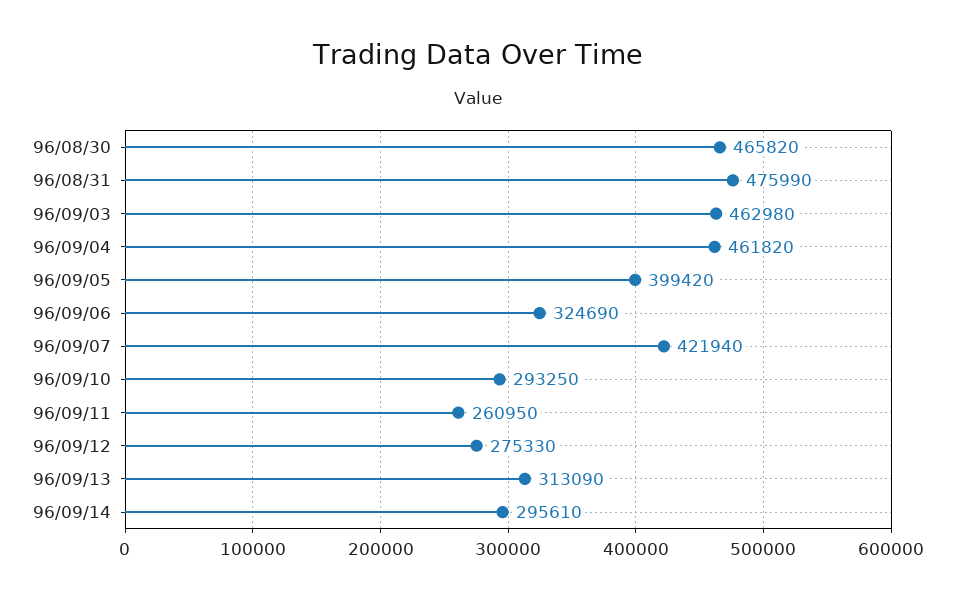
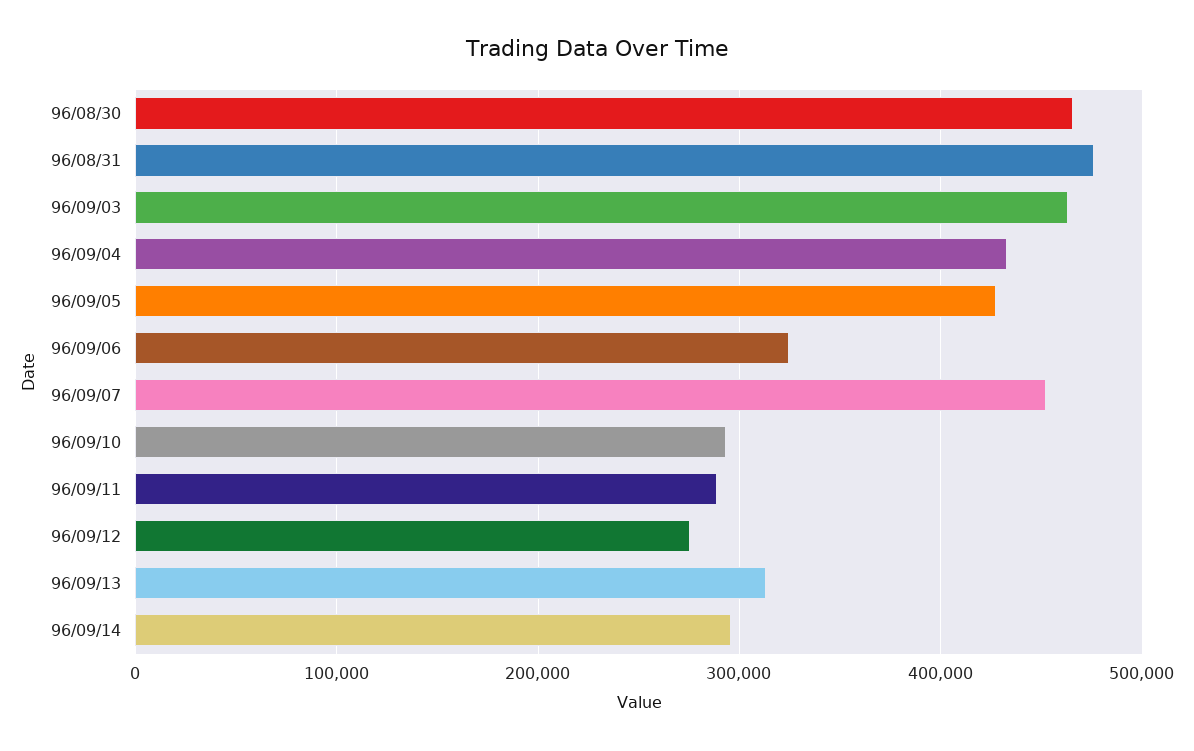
  {
    "96/08/30": 465820,
    "96/08/31": 475990,
    "96/09/03": 462980,
-   "96/09/04": 461820,
+   "96/09/04": 430000,
-   "96/09/05": 399420,
+   "96/09/05": 430000,
    "96/09/06": 324690,
-   "96/09/07": 421940,
+   "96/09/07": 450000,
    "96/09/10": 293250,
-   "96/09/11": 260950,
+   "96/09/11": 290000,
    "96/09/12": 275330,
    "96/09/13": 313090,
    "96/09/14": 295610
  }

